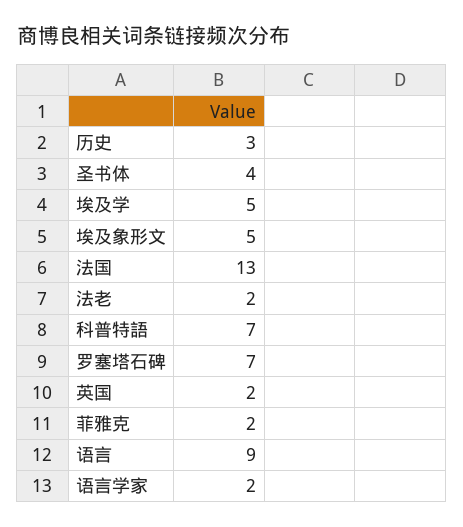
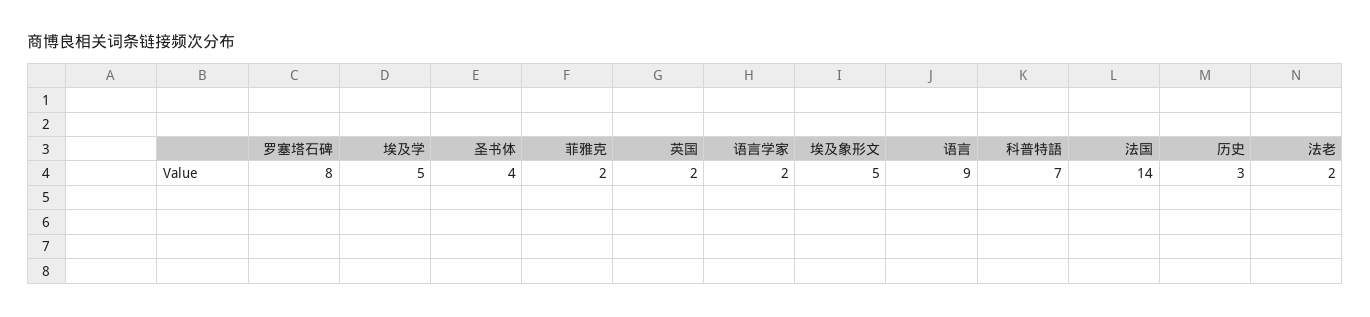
  {
    "历史": 3,
    "圣书体": 4,
    "埃及学": 5,
    "埃及象形文": 5,
-   "法国": 13,
+   "法国": 14,
    "法老": 2,
    "科普特語": 7,
-   "罗塞塔石碑": 7,
+   "罗塞塔石碑": 8,
    "英国": 2,
    "菲雅克": 2,
    "语言": 9,
    "语言学家": 2
  }

